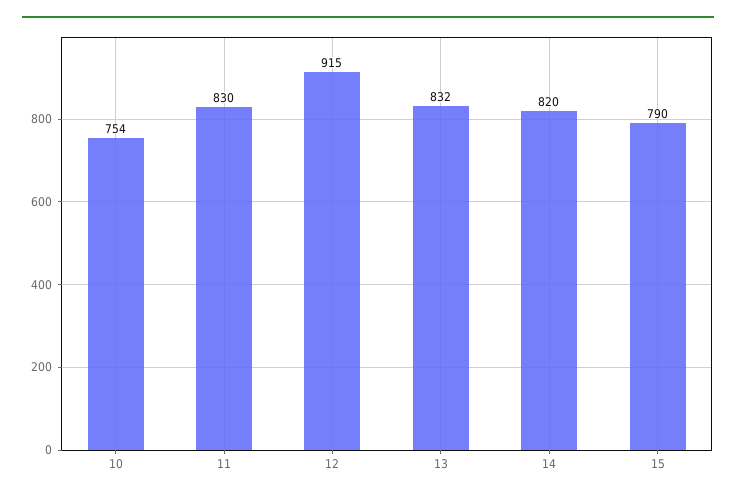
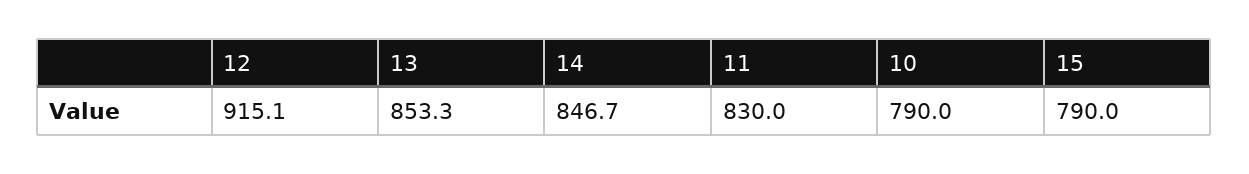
  {
-   "10": 754,
+   "10": 790,
    "11": 830,
    "12": 915.1,
-   "13": 832,
+   "13": 853.3,
-   "14": 820,
+   "14": 846.7,
    "15": 790
  }

